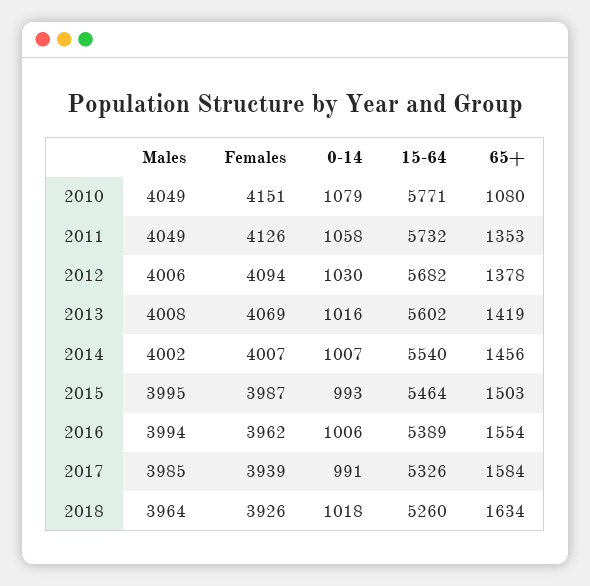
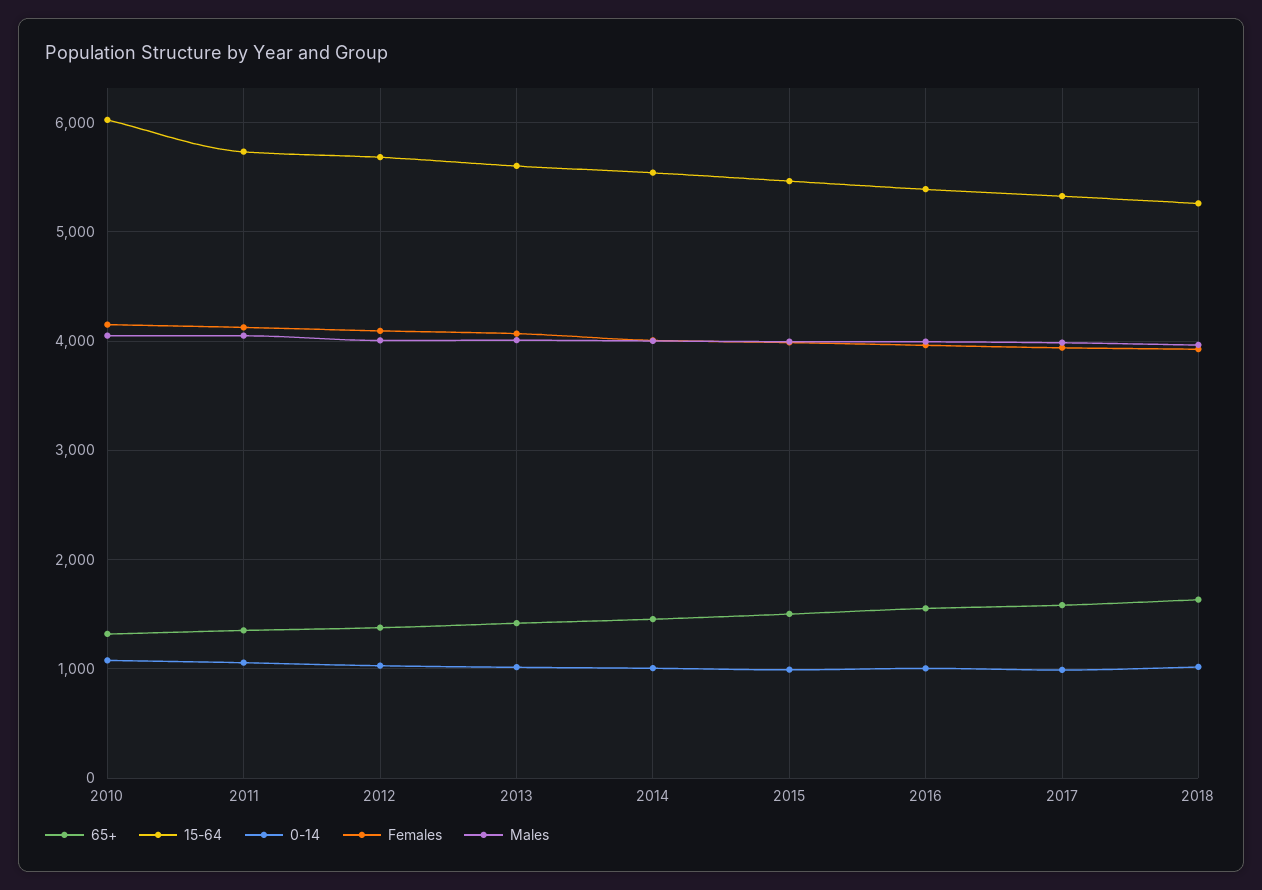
  {
    "Males": {
      "2010": 4049,
      "2011": 4049,
      "2012": 4006,
      "2013": 4008,
      "2014": 4002,
      "2015": 3995,
      "2016": 3994,
      "2017": 3985,
      "2018": 3964
    },
    "Females": {
      "2010": 4151,
      "2011": 4126,
      "2012": 4094,
      "2013": 4069,
      "2014": 4007,
      "2015": 3987,
      "2016": 3962,
      "2017": 3939,
      "2018": 3926
    },
    "0-14": {
      "2010": 1079,
      "2011": 1058,
      "2012": 1030,
      "2013": 1016,
      "2014": 1007,
      "2015": 993,
      "2016": 1006,
      "2017": 991,
      "2018": 1018
    },
    "15-64": {
-     "2010": 5771,
+     "2010": 6000,
      "2011": 5732,
      "2012": 5682,
      "2013": 5602,
      "2014": 5540,
      "2015": 5464,
      "2016": 5389,
      "2017": 5326,
      "2018": 5260
    },
    "65+": {
-     "2010": 1080,
+     "2010": 1300,
      "2011": 1353,
      "2012": 1378,
      "2013": 1419,
      "2014": 1456,
      "2015": 1503,
      "2016": 1554,
      "2017": 1584,
      "2018": 1634
    }
  }

